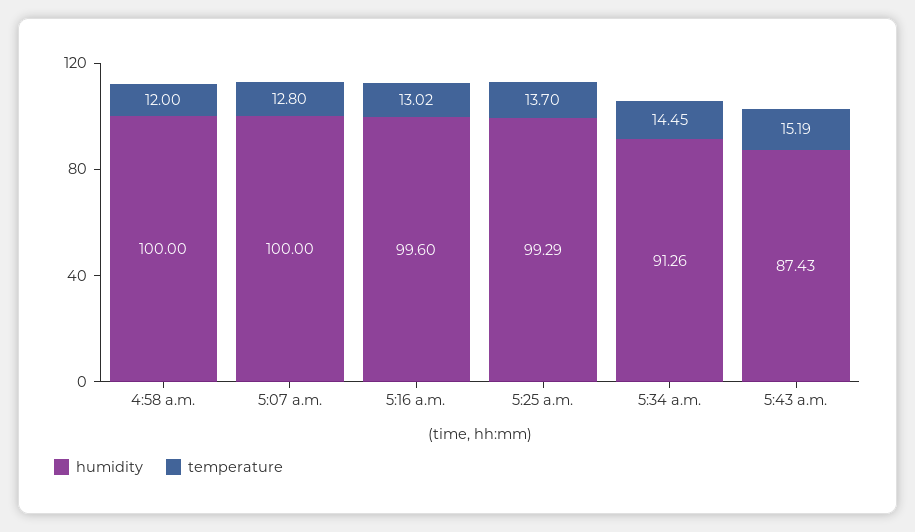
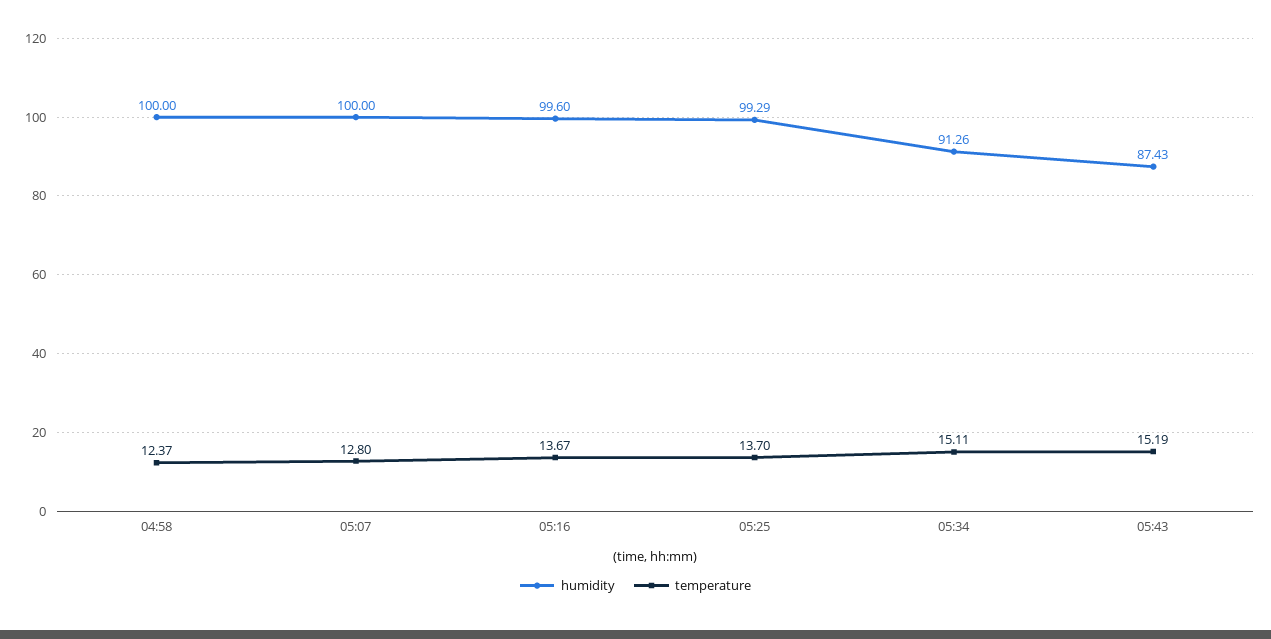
  {
    "humidity": {
      "4:58 a.m.": 100,
      "5:07 a.m.": 100,
      "5:16 a.m.": 99.6,
      "5:25 a.m.": 99.29,
      "5:34 a.m.": 91.26,
      "5:43 a.m.": 87.43
    },
    "temperature": {
-     "4:58 a.m.": 12,
+     "4:58 a.m.": 12.37,
      "5:07 a.m.": 12.8,
-     "5:16 a.m.": 13.02,
+     "5:16 a.m.": 13.67,
      "5:25 a.m.": 13.7,
-     "5:34 a.m.": 14.45,
+     "5:34 a.m.": 15.11,
      "5:43 a.m.": 15.19
    }
  }

